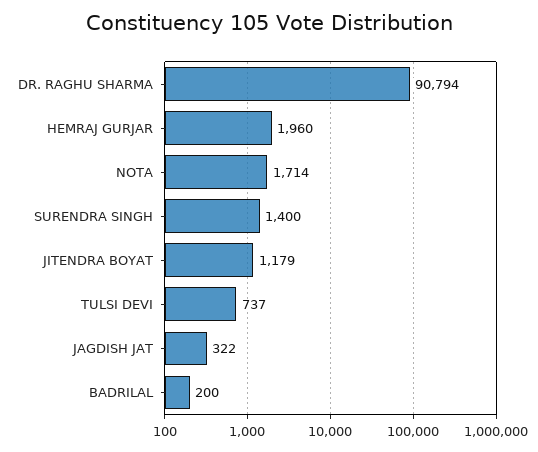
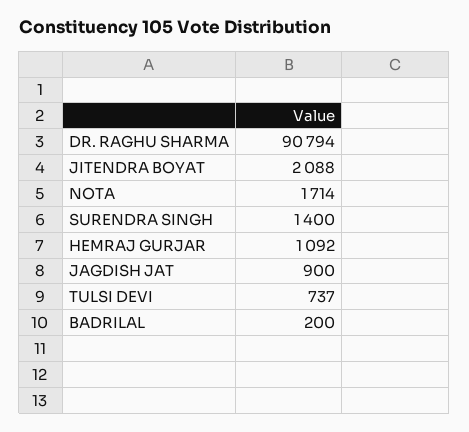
  {
    "DR. RAGHU SHARMA": 90794,
-   "HEMRAJ GURJAR": 1960,
+   "HEMRAJ GURJAR": 1092,
    "NOTA": 1714,
    "SURENDRA SINGH": 1400,
-   "JITENDRA BOYAT": 1179,
+   "JITENDRA BOYAT": 2088,
    "TULSI DEVI": 737,
-   "JAGDISH JAT": 322,
+   "JAGDISH JAT": 900,
    "BADRILAL": 200
  }

